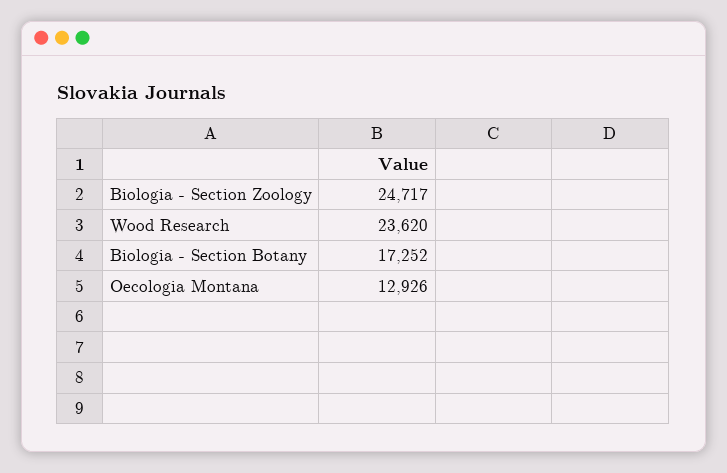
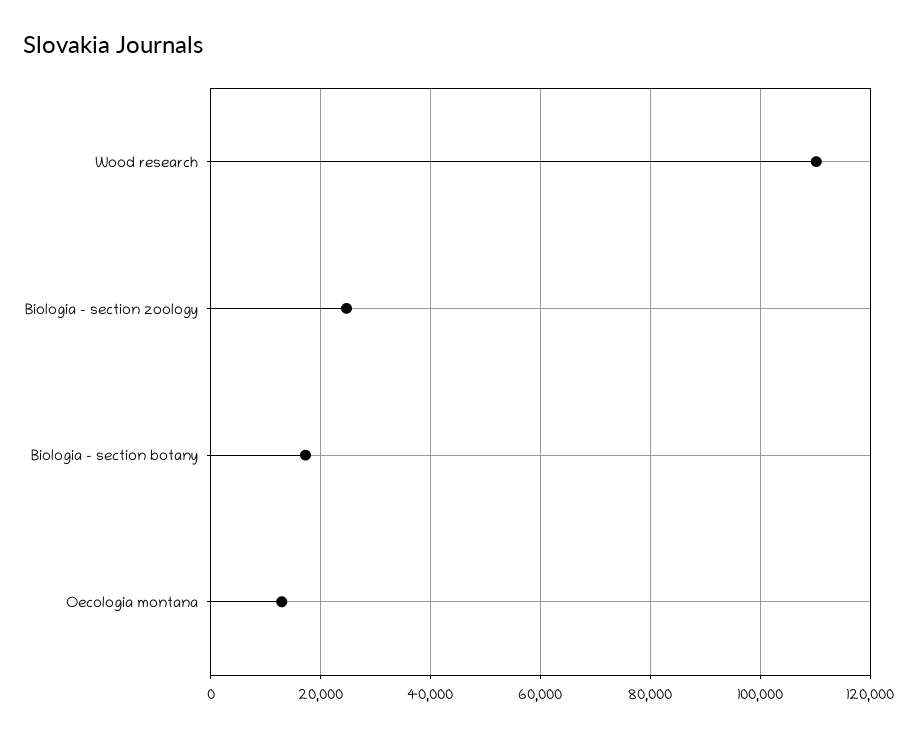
  {
    "Biologia - Section Zoology": 24717,
-   "Wood Research": 23620,
+   "Wood Research": 110000,
    "Biologia - Section Botany": 17252,
    "Oecologia Montana": 12926
  }

